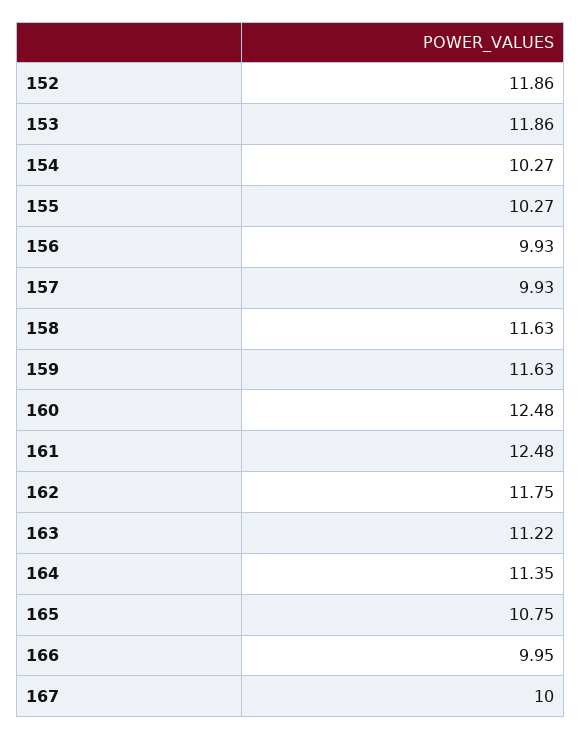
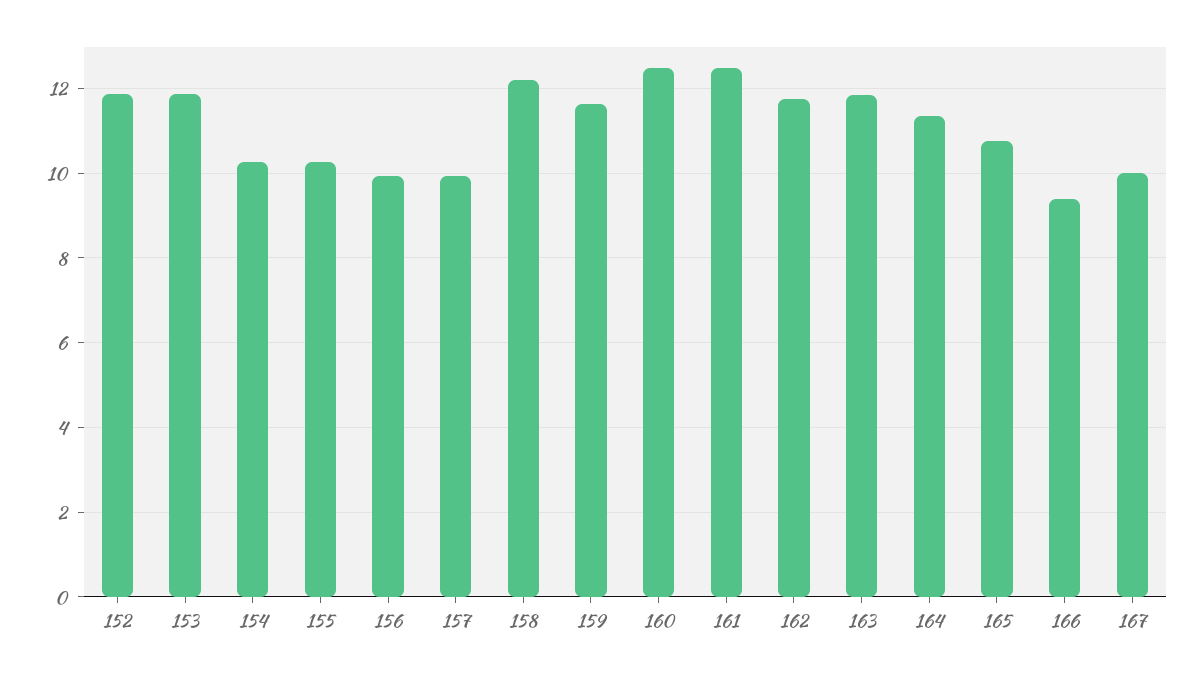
  {
    "152": 11.86,
    "153": 11.86,
    "154": 10.27,
    "155": 10.27,
    "156": 9.93,
    "157": 9.93,
-   "158": 11.63,
+   "158": 12.2,
    "159": 11.63,
    "160": 12.48,
    "161": 12.48,
    "162": 11.75,
-   "163": 11.22,
+   "163": 11.8,
    "164": 11.35,
    "165": 10.75,
-   "166": 9.95,
+   "166": 9.4,
    "167": 10
  }

